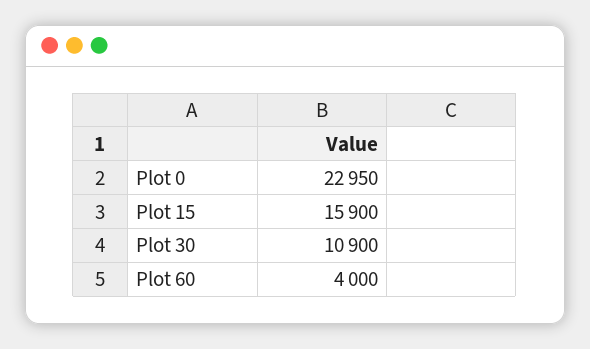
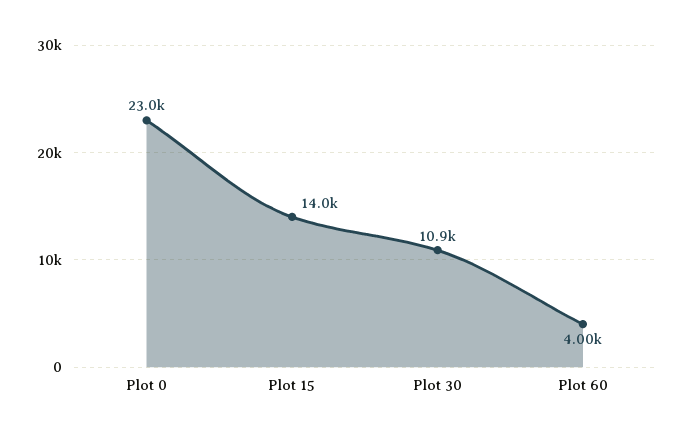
  {
    "Plot 0": 22950,
-   "Plot 15": 15900,
+   "Plot 15": 14000,
    "Plot 30": 10900,
    "Plot 60": 4000
  }

